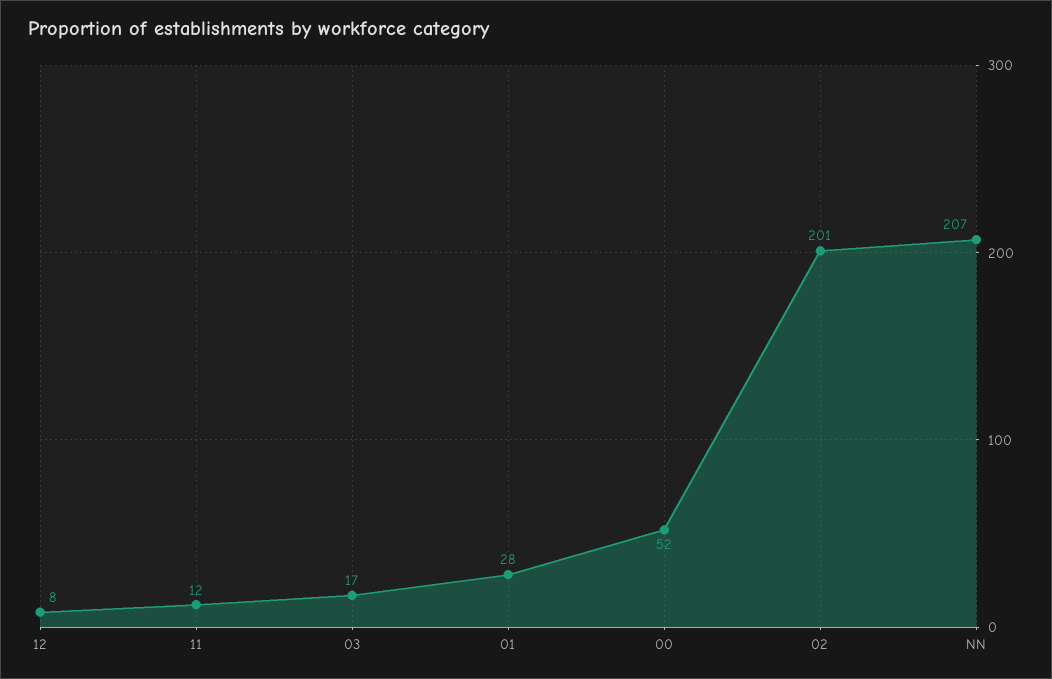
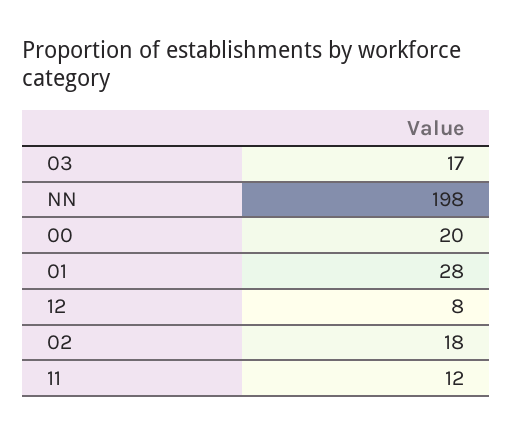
  {
    "12": 8,
    "11": 12,
    "03": 17,
    "01": 28,
-   "00": 52,
+   "00": 20,
-   "02": 201,
+   "02": 18,
-   "NN": 207
+   "NN": 198
  }

